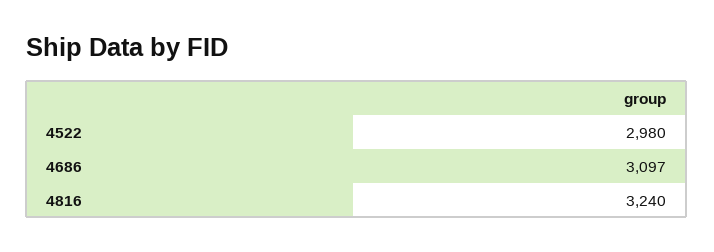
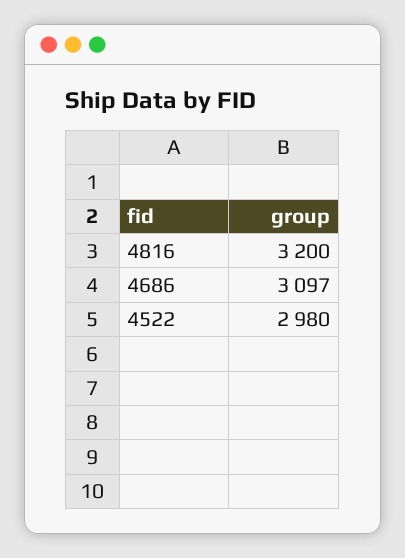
  {
    "4522": 2980,
    "4686": 3097,
-   "4816": 3240
+   "4816": 3200
  }

